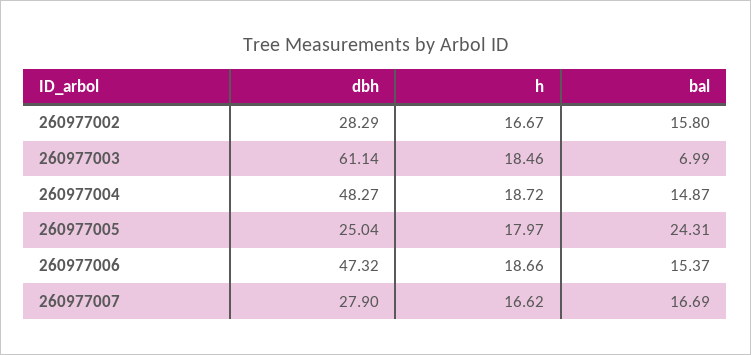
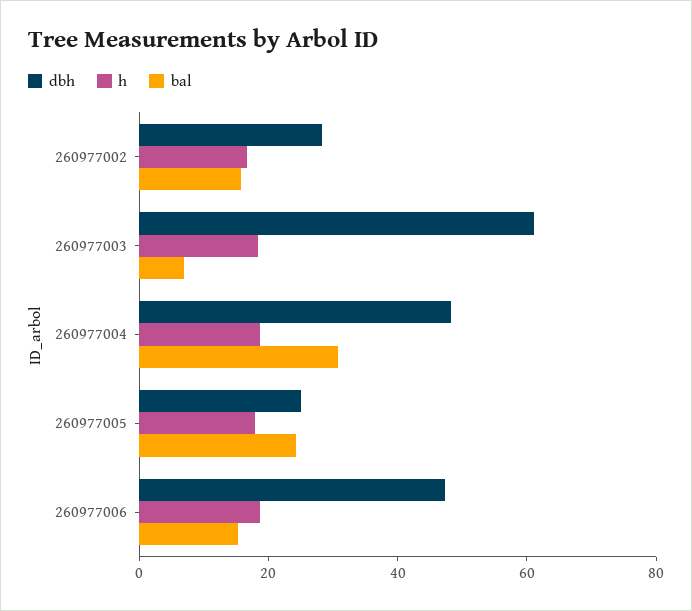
  {
    "dbh": {
      "260977002": 28.29,
      "260977003": 61.14,
      "260977004": 48.27,
      "260977005": 25.04,
-     "260977006": 47.32,
+     "260977006": 47.32
-     "260977007": 27.9
    },
    "h": {
      "260977002": 16.67,
      "260977003": 18.46,
      "260977004": 18.72,
      "260977005": 17.97,
-     "260977006": 18.66,
+     "260977006": 18.66
-     "260977007": 16.62
    },
    "bal": {
      "260977002": 15.8,
      "260977003": 6.99,
-     "260977004": 14.87,
+     "260977004": 30,
      "260977005": 24.31,
-     "260977006": 15.37,
+     "260977006": 15.37
-     "260977007": 16.69
    }
  }

